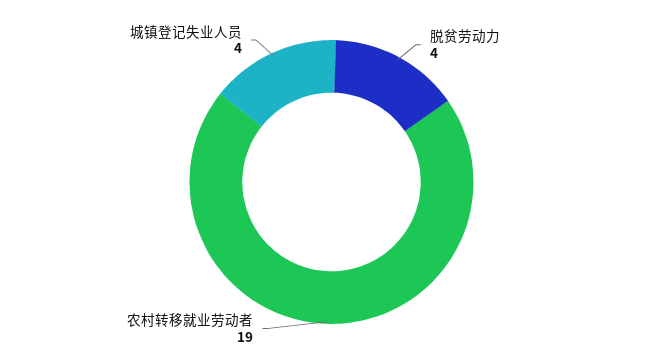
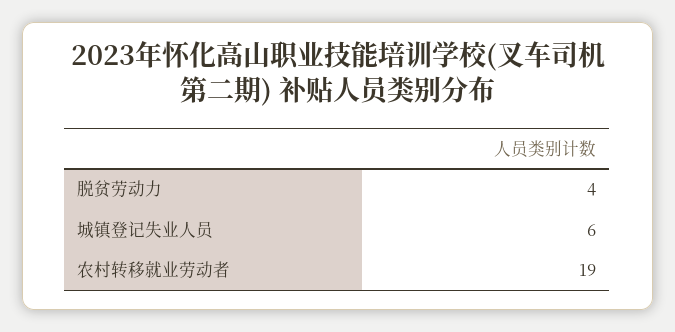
  {
    "脱贫劳动力": 4,
    "农村转移就业劳动者": 19,
-   "城镇登记失业人员": 4
+   "城镇登记失业人员": 6
  }

